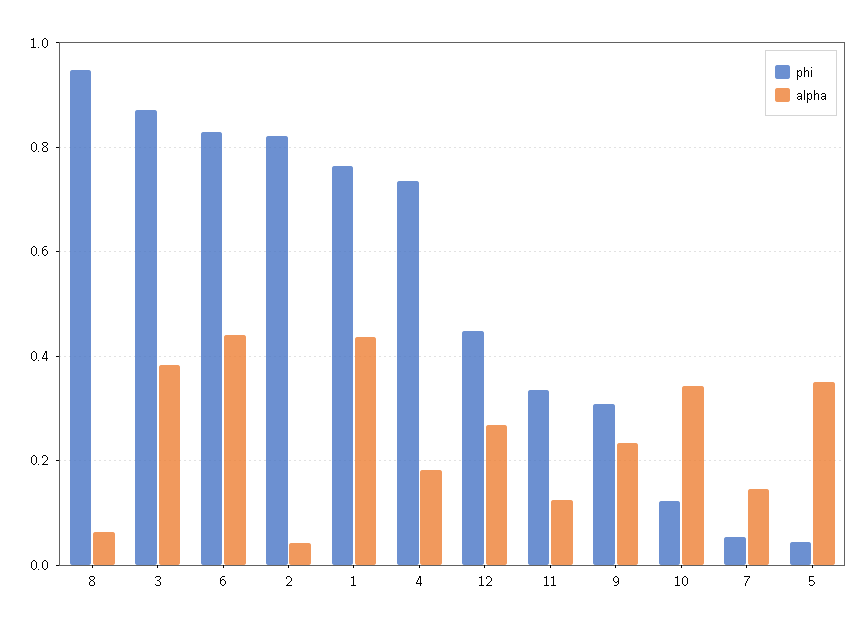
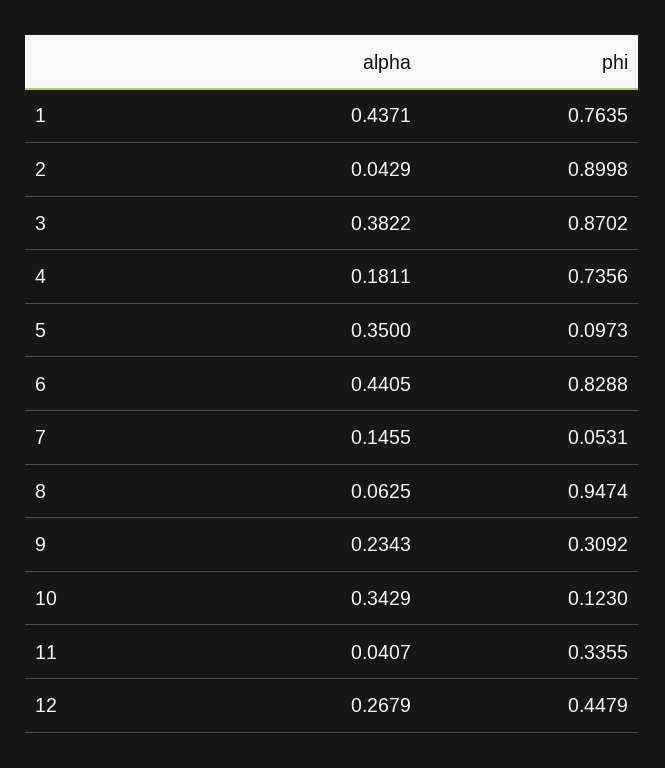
  {
    "phi": {
      "8": 0.9474,
      "3": 0.8702,
      "6": 0.8288,
-     "2": 0.82,
+     "2": 0.8998,
      "1": 0.7635,
      "4": 0.7356,
      "12": 0.4479,
      "11": 0.3355,
      "9": 0.3092,
      "10": 0.123,
      "7": 0.0531,
-     "5": 0.04
+     "5": 0.0973
    },
    "alpha": {
      "8": 0.0625,
      "3": 0.3822,
      "6": 0.4405,
      "2": 0.0429,
      "1": 0.4371,
      "4": 0.1811,
      "12": 0.2679,
-     "11": 0.12,
+     "11": 0.0407,
      "9": 0.2343,
      "10": 0.3429,
      "7": 0.1455,
      "5": 0.35
    }
  }

